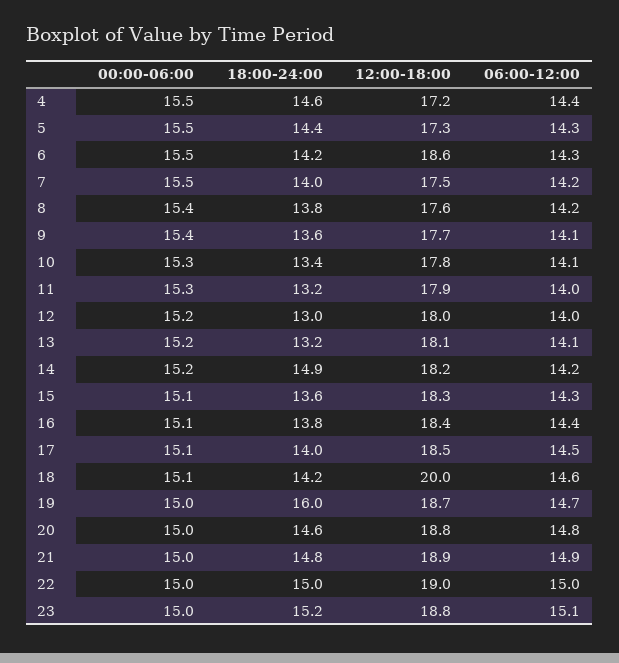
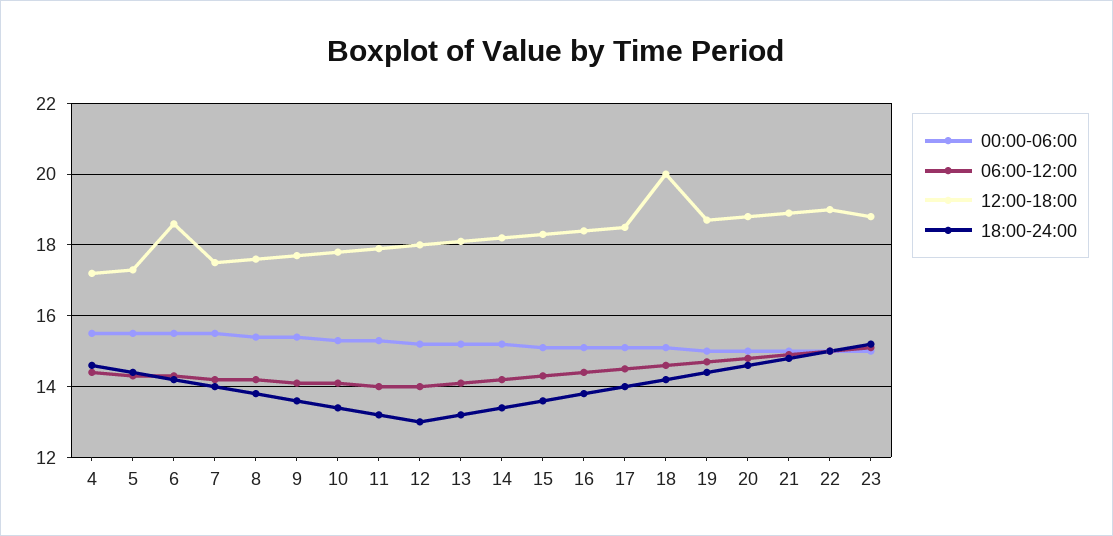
  {
    "00:00-06:00": {
      "4": 15.5,
      "5": 15.5,
      "6": 15.5,
      "7": 15.5,
      "8": 15.4,
      "9": 15.4,
      "10": 15.3,
      "11": 15.3,
      "12": 15.2,
      "13": 15.2,
      "14": 15.2,
      "15": 15.1,
      "16": 15.1,
      "17": 15.1,
      "18": 15.1,
      "19": 15,
      "20": 15,
      "21": 15,
      "22": 15,
      "23": 15
    },
    "18:00-24:00": {
      "4": 14.6,
      "5": 14.4,
      "6": 14.2,
      "7": 14,
      "8": 13.8,
      "9": 13.6,
      "10": 13.4,
      "11": 13.2,
      "12": 13,
      "13": 13.2,
-     "14": 14.9,
+     "14": 13.5,
      "15": 13.6,
      "16": 13.8,
      "17": 14,
      "18": 14.2,
-     "19": 16,
+     "19": 14.5,
      "20": 14.6,
      "21": 14.8,
      "22": 15,
      "23": 15.2
    },
    "12:00-18:00": {
      "4": 17.2,
      "5": 17.3,
      "6": 18.6,
      "7": 17.5,
      "8": 17.6,
      "9": 17.7,
      "10": 17.8,
      "11": 17.9,
      "12": 18,
      "13": 18.1,
      "14": 18.2,
      "15": 18.3,
      "16": 18.4,
      "17": 18.5,
      "18": 20,
      "19": 18.7,
      "20": 18.8,
      "21": 18.9,
      "22": 19,
      "23": 18.8
    },
    "06:00-12:00": {
      "4": 14.4,
      "5": 14.3,
      "6": 14.3,
      "7": 14.2,
      "8": 14.2,
      "9": 14.1,
      "10": 14.1,
      "11": 14,
      "12": 14,
      "13": 14.1,
      "14": 14.2,
      "15": 14.3,
      "16": 14.4,
      "17": 14.5,
      "18": 14.6,
      "19": 14.7,
      "20": 14.8,
      "21": 14.9,
      "22": 15,
      "23": 15.1
    }
  }

